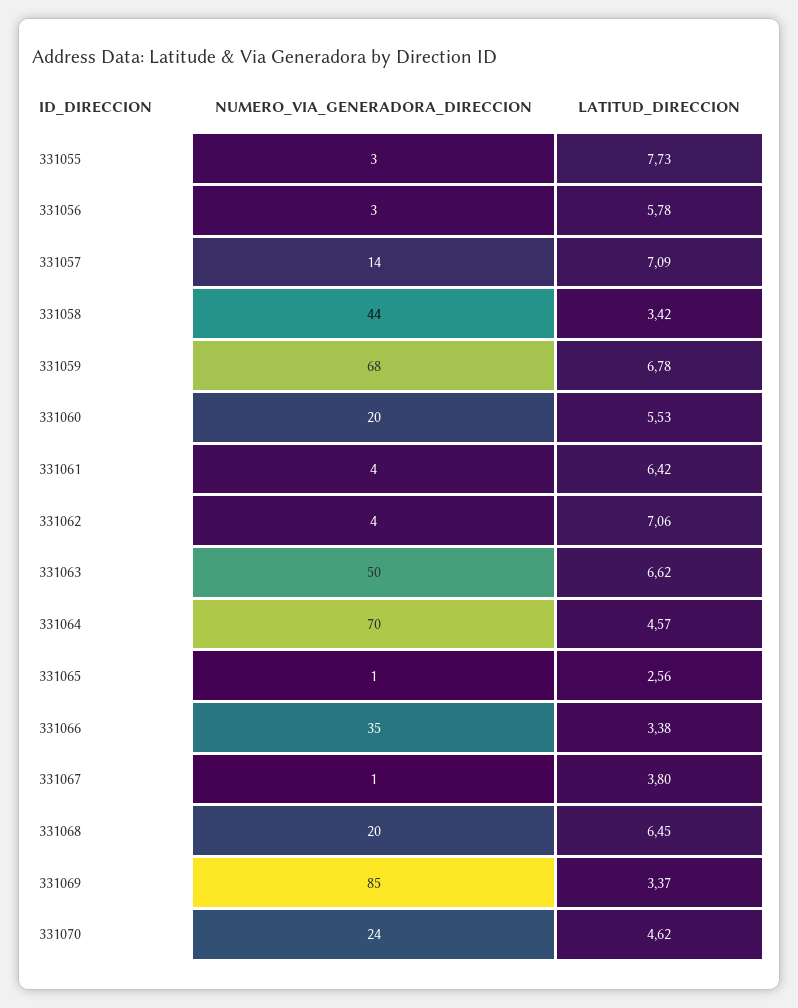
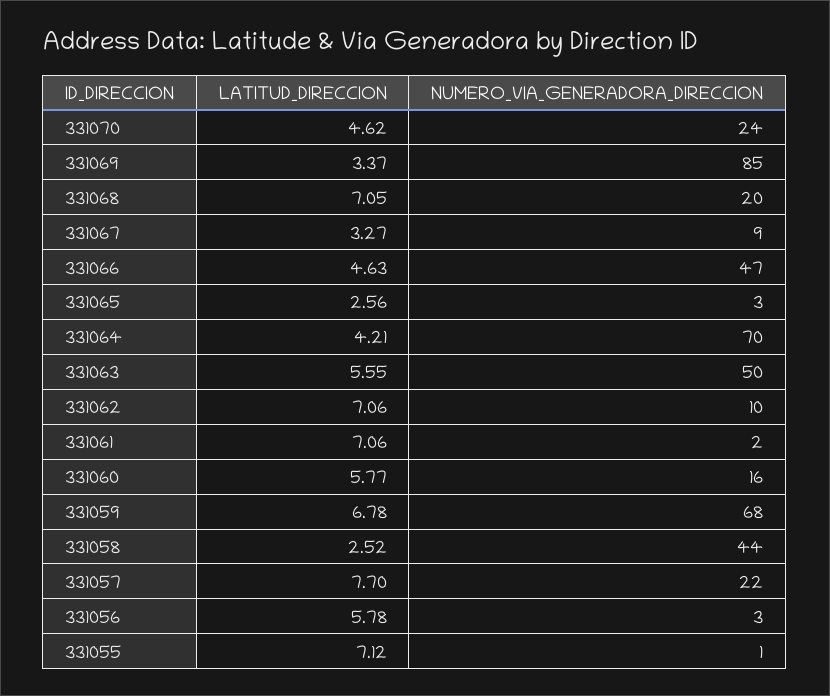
  {
    "NUMERO_VIA_GENERADORA_DIRECCION": {
-     "331055": 3,
+     "331055": 1,
      "331056": 3,
-     "331057": 14,
+     "331057": 22,
      "331058": 44,
      "331059": 68,
-     "331060": 20,
+     "331060": 16,
-     "331061": 4,
+     "331061": 2,
-     "331062": 4,
+     "331062": 10,
      "331063": 50,
      "331064": 70,
-     "331065": 1,
+     "331065": 3,
-     "331066": 35,
+     "331066": 47,
-     "331067": 1,
+     "331067": 9,
      "331068": 20,
      "331069": 85,
      "331070": 24
    },
    "LATITUD_DIRECCION": {
-     "331055": 7.73,
+     "331055": 7.12,
      "331056": 5.78,
-     "331057": 7.09,
+     "331057": 7.7,
-     "331058": 3.42,
+     "331058": 2.52,
      "331059": 6.78,
-     "331060": 5.53,
+     "331060": 5.77,
-     "331061": 6.42,
+     "331061": 7.06,
      "331062": 7.06,
-     "331063": 6.62,
+     "331063": 5.55,
-     "331064": 4.57,
+     "331064": 4.21,
      "331065": 2.56,
-     "331066": 3.38,
+     "331066": 4.63,
-     "331067": 3.8,
+     "331067": 3.27,
-     "331068": 6.45,
+     "331068": 7.05,
      "331069": 3.37,
      "331070": 4.62
    }
  }

